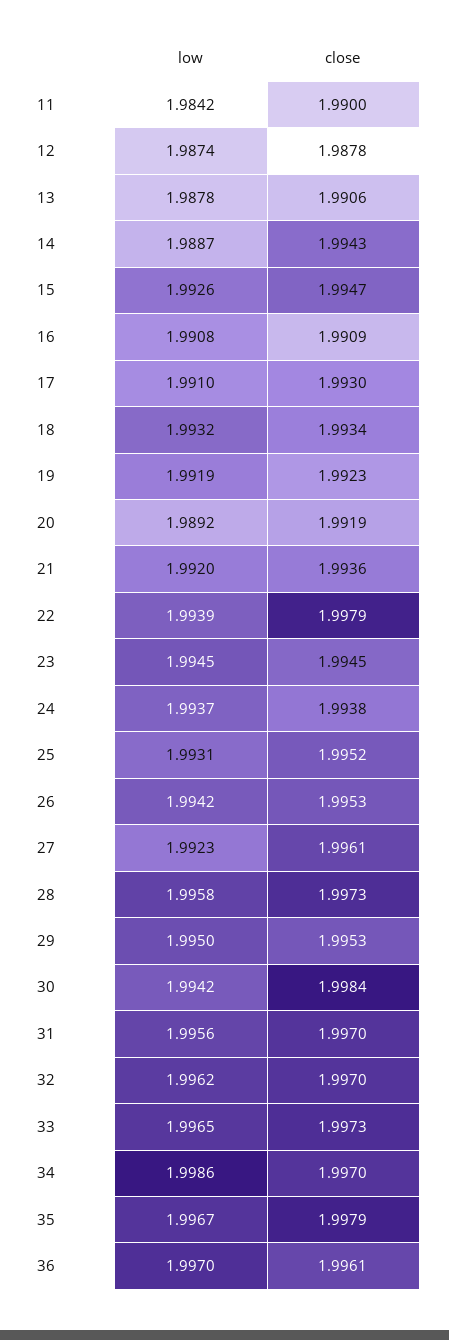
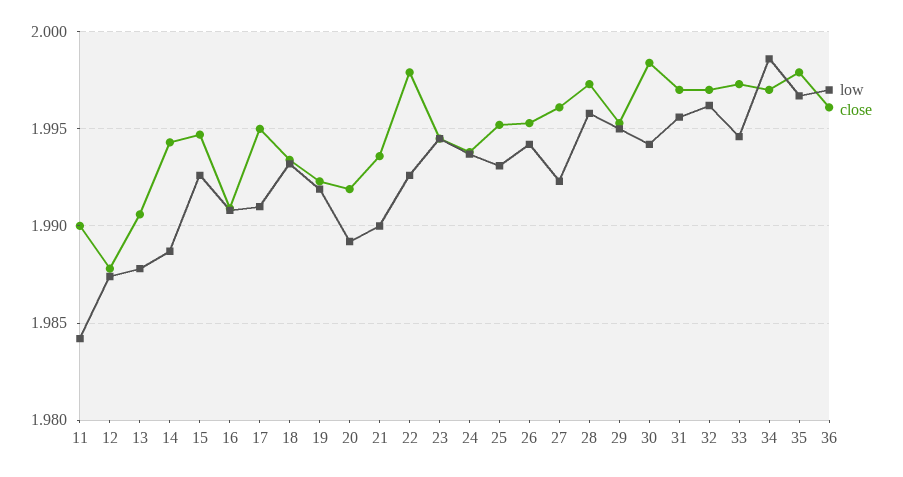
  {
    "low": {
      "11": 1.9842,
      "12": 1.9874,
      "13": 1.9878,
      "14": 1.9887,
      "15": 1.9926,
      "16": 1.9908,
      "17": 1.991,
      "18": 1.9932,
      "19": 1.9919,
      "20": 1.9892,
-     "21": 1.992,
+     "21": 1.99,
-     "22": 1.9939,
+     "22": 1.9925,
      "23": 1.9945,
      "24": 1.9937,
      "25": 1.9931,
      "26": 1.9942,
      "27": 1.9923,
      "28": 1.9958,
      "29": 1.995,
      "30": 1.9942,
      "31": 1.9956,
      "32": 1.9962,
-     "33": 1.9965,
+     "33": 1.9945,
      "34": 1.9986,
      "35": 1.9967,
      "36": 1.997
    },
    "close": {
      "11": 1.99,
      "12": 1.9878,
      "13": 1.9906,
      "14": 1.9943,
      "15": 1.9947,
      "16": 1.9909,
-     "17": 1.993,
+     "17": 1.995,
      "18": 1.9934,
      "19": 1.9923,
      "20": 1.9919,
      "21": 1.9936,
      "22": 1.9979,
      "23": 1.9945,
      "24": 1.9938,
      "25": 1.9952,
      "26": 1.9953,
      "27": 1.9961,
      "28": 1.9973,
      "29": 1.9953,
      "30": 1.9984,
      "31": 1.997,
      "32": 1.997,
      "33": 1.9973,
      "34": 1.997,
      "35": 1.9979,
      "36": 1.9961
    }
  }

